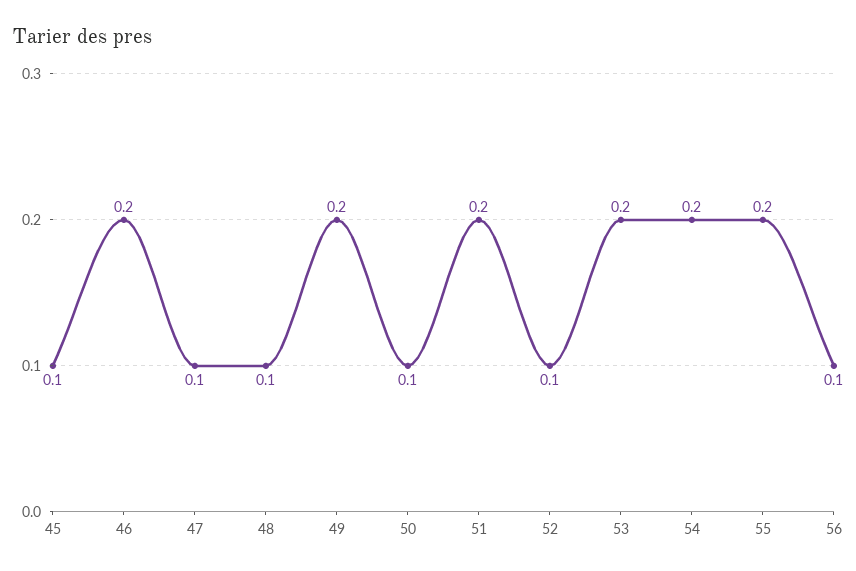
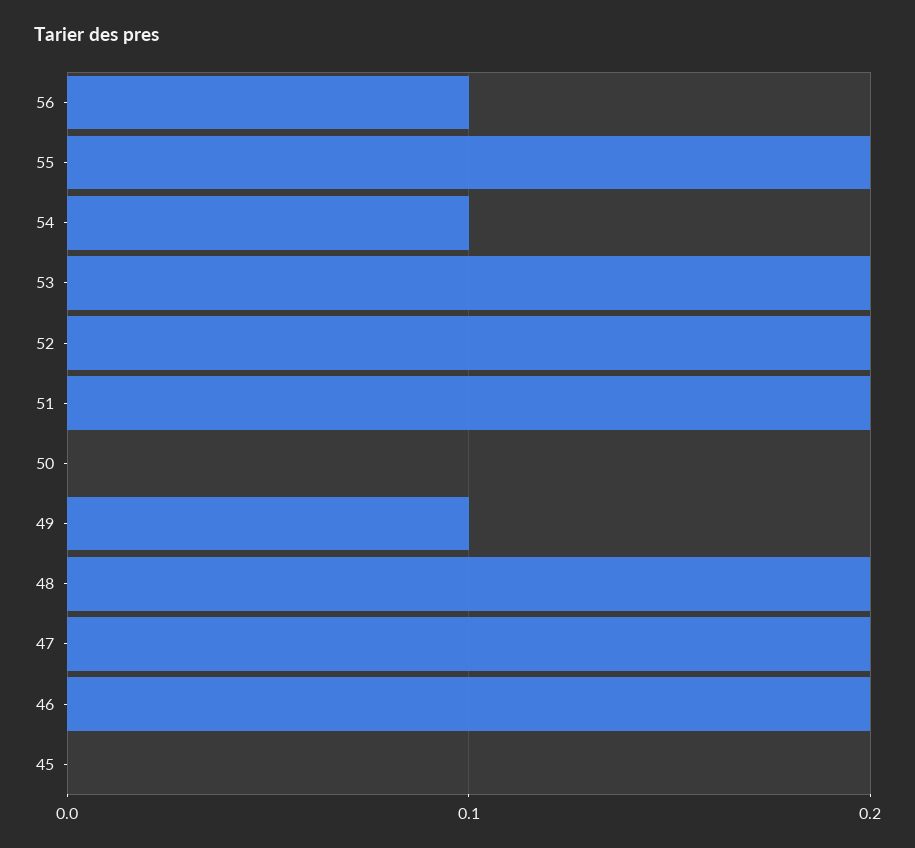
  {
-   "45": 0.1,
+   "45": 0,
    "46": 0.2,
-   "47": 0.1,
+   "47": 0.2,
-   "48": 0.1,
+   "48": 0.2,
-   "49": 0.2,
+   "49": 0.1,
-   "50": 0.1,
+   "50": 0,
    "51": 0.2,
-   "52": 0.1,
+   "52": 0.2,
    "53": 0.2,
-   "54": 0.2,
+   "54": 0.1,
    "55": 0.2,
    "56": 0.1
  }

